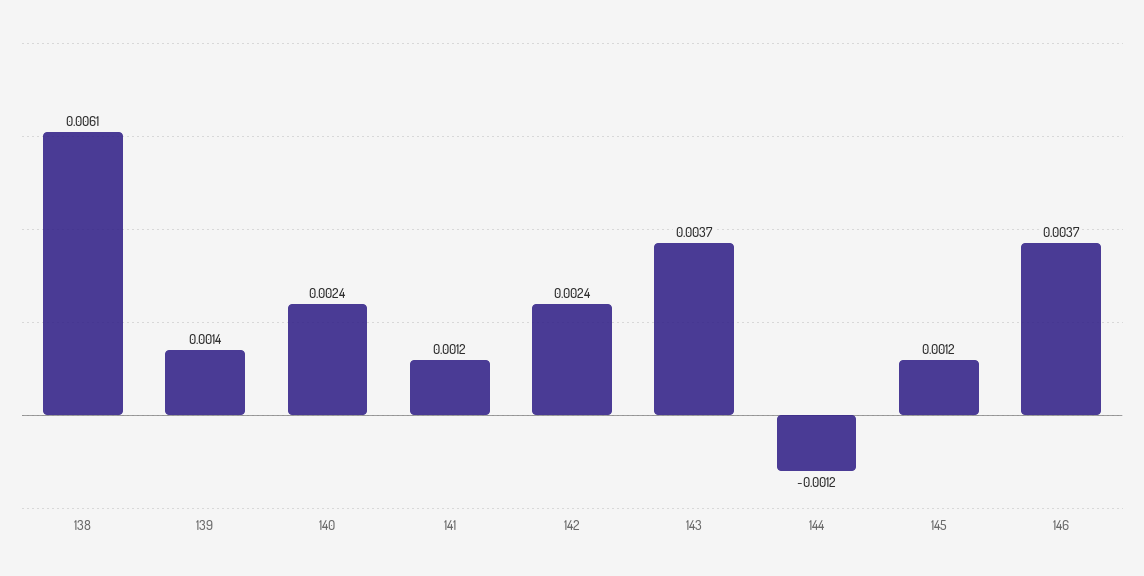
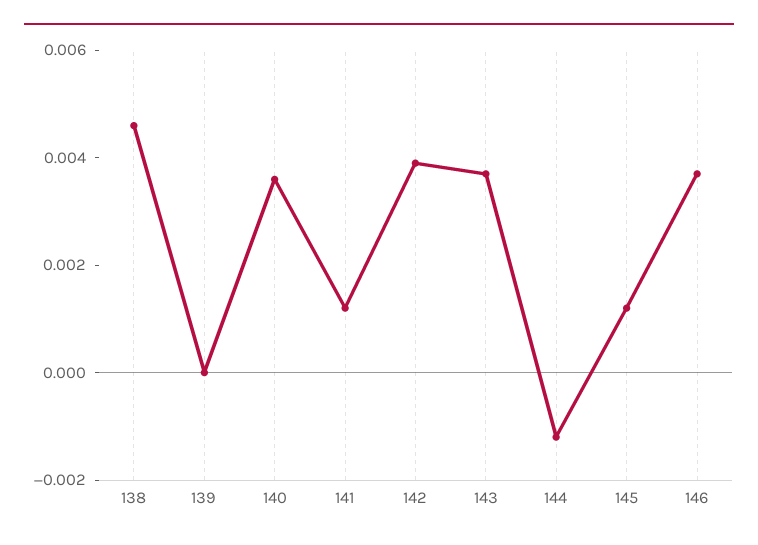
  {
-   "138": 0.0061,
+   "138": 0.0045,
-   "139": 0.0014,
+   "139": 0,
-   "140": 0.0024,
+   "140": 0.0035,
    "141": 0.0012,
-   "142": 0.0024,
+   "142": 0.004,
    "143": 0.0037,
    "144": -0.0012,
    "145": 0.0012,
    "146": 0.0037
  }

